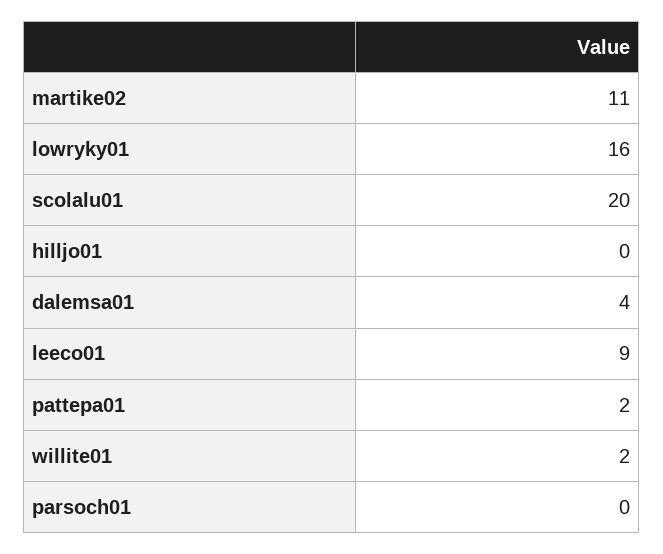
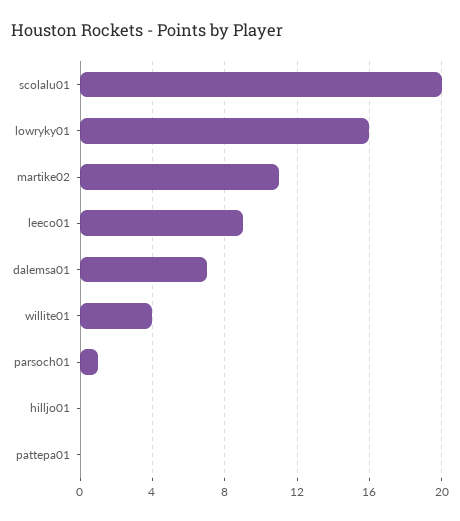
  {
    "martike02": 11,
    "lowryky01": 16,
    "scolalu01": 20,
    "hilljo01": 0,
-   "dalemsa01": 4,
+   "dalemsa01": 7,
    "leeco01": 9,
-   "pattepa01": 2,
+   "pattepa01": 0,
-   "willite01": 2,
+   "willite01": 4,
-   "parsoch01": 0
+   "parsoch01": 1
  }

